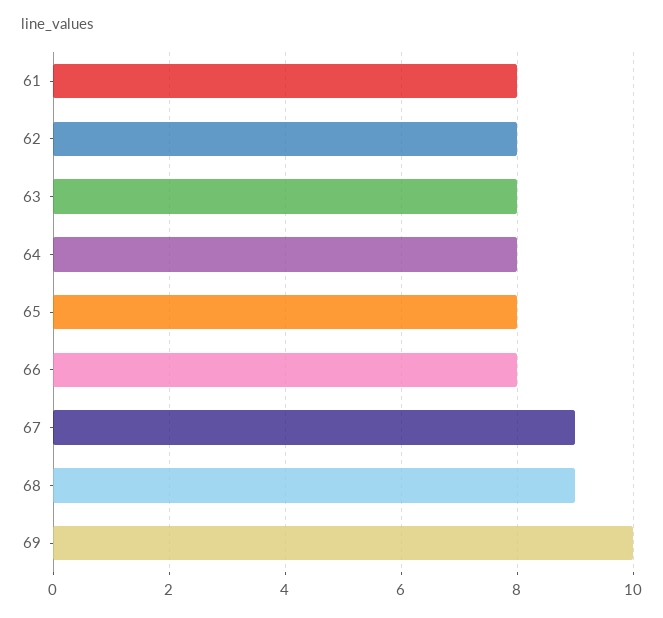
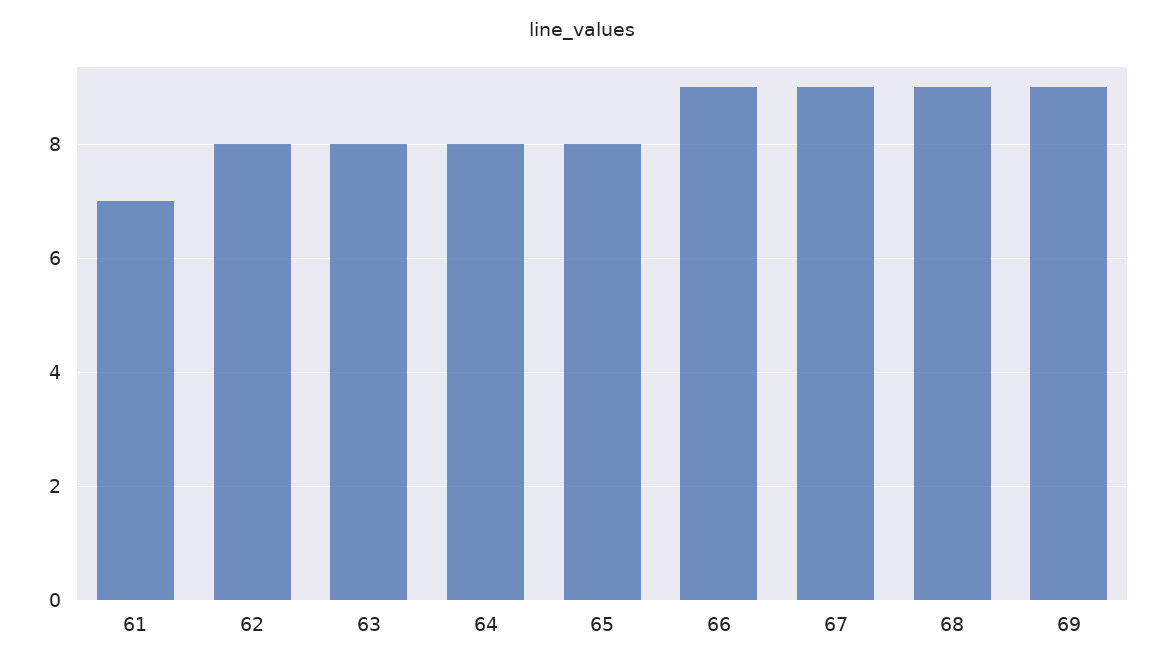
  {
-   "61": 8,
+   "61": 7,
    "62": 8,
    "63": 8,
    "64": 8,
    "65": 8,
-   "66": 8,
+   "66": 9,
    "67": 9,
    "68": 9,
-   "69": 10
+   "69": 9
  }

